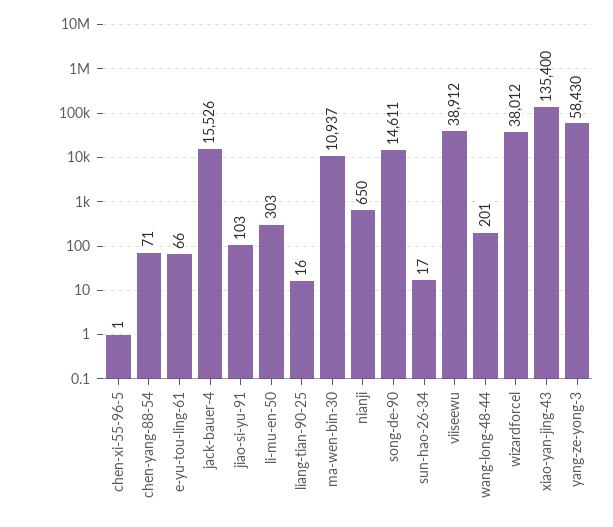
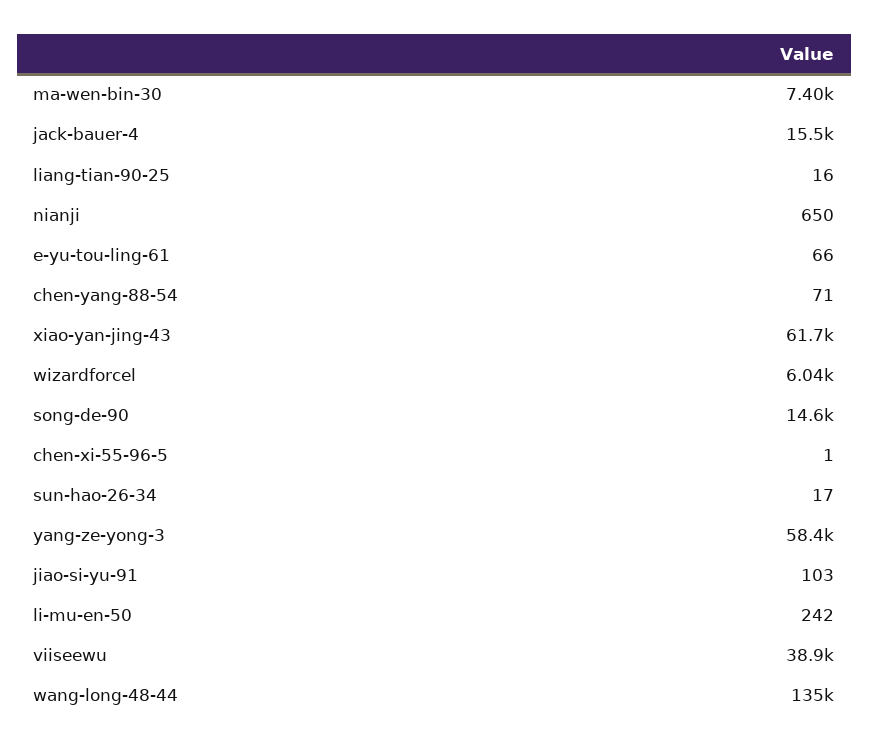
  {
    "chen-xi-55-96-5": 1,
    "chen-yang-88-54": 71,
    "e-yu-tou-ling-61": 66,
    "jack-bauer-4": 15526,
    "jiao-si-yu-91": 103,
-   "li-mu-en-50": 303,
+   "li-mu-en-50": 242,
    "liang-tian-90-25": 16,
-   "ma-wen-bin-30": 10937,
+   "ma-wen-bin-30": 7400,
    "nianji": 650,
    "song-de-90": 14611,
    "sun-hao-26-34": 17,
    "viiseewu": 38912,
-   "wang-long-48-44": 201,
+   "wang-long-48-44": 135000,
-   "wizardforcel": 38012,
+   "wizardforcel": 6040,
-   "xiao-yan-jing-43": 135400,
+   "xiao-yan-jing-43": 61700,
    "yang-ze-yong-3": 58430
  }

